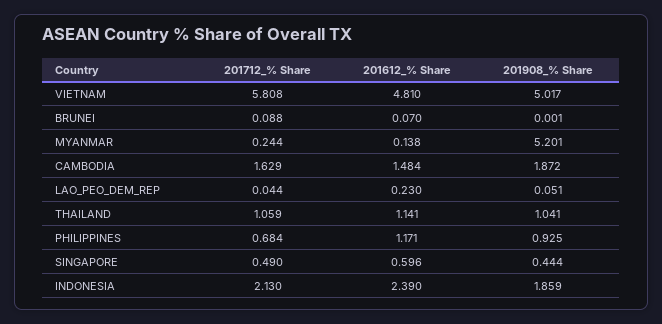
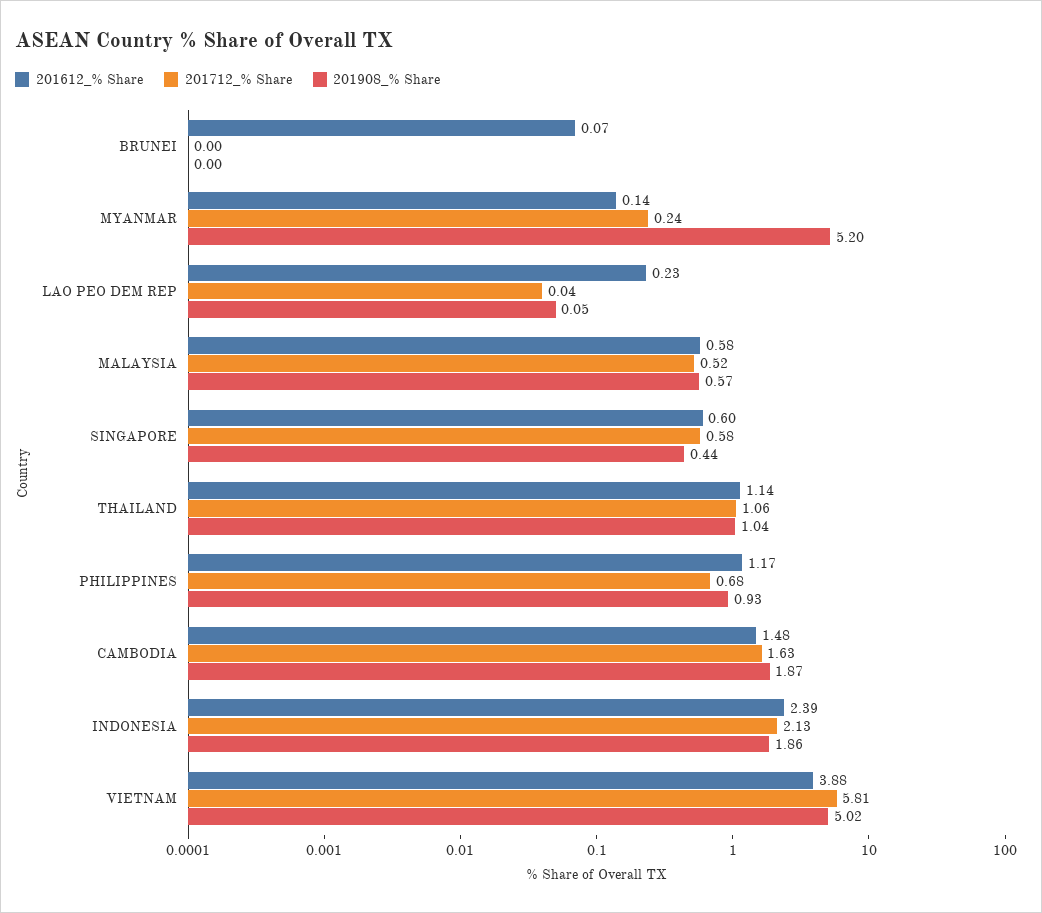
  {
    "201712_% Share": {
      "VIETNAM": 5.808,
-     "BRUNEI": 0.088,
+     "BRUNEI": 0,
      "MYANMAR": 0.244,
      "CAMBODIA": 1.629,
      "LAO_PEO_DEM_REP": 0.044,
      "THAILAND": 1.059,
      "PHILIPPINES": 0.684,
-     "SINGAPORE": 0.49,
+     "SINGAPORE": 0.58,
-     "INDONESIA": 2.13
+     "INDONESIA": 2.13,
+     "MALAYSIA": 0.52
    },
    "201612_% Share": {
-     "VIETNAM": 4.81,
+     "VIETNAM": 3.88,
      "BRUNEI": 0.07,
      "MYANMAR": 0.138,
      "CAMBODIA": 1.484,
      "LAO_PEO_DEM_REP": 0.23,
      "THAILAND": 1.141,
      "PHILIPPINES": 1.171,
      "SINGAPORE": 0.596,
-     "INDONESIA": 2.39
+     "INDONESIA": 2.39,
+     "MALAYSIA": 0.58
    },
    "201908_% Share": {
      "VIETNAM": 5.017,
      "BRUNEI": 0.001,
      "MYANMAR": 5.201,
      "CAMBODIA": 1.872,
      "LAO_PEO_DEM_REP": 0.051,
      "THAILAND": 1.041,
      "PHILIPPINES": 0.925,
      "SINGAPORE": 0.444,
-     "INDONESIA": 1.859
+     "INDONESIA": 1.859,
+     "MALAYSIA": 0.57
    }
  }

